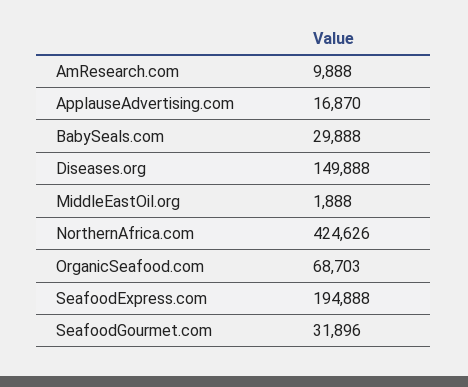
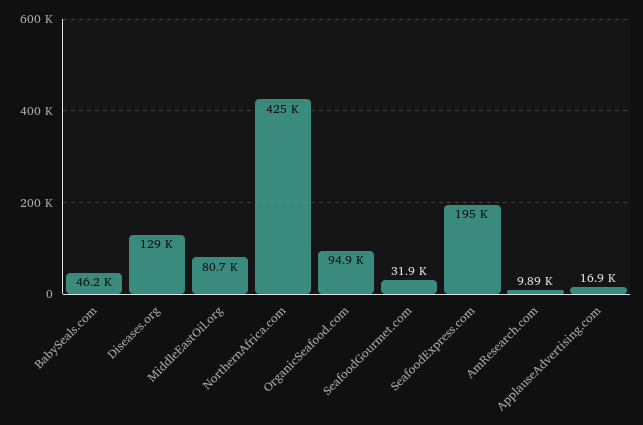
  {
    "AmResearch.com": 9888,
    "ApplauseAdvertising.com": 16870,
-   "BabySeals.com": 29888,
+   "BabySeals.com": 46200,
-   "Diseases.org": 149888,
+   "Diseases.org": 129000,
-   "MiddleEastOil.org": 1888,
+   "MiddleEastOil.org": 80700,
    "NorthernAfrica.com": 424626,
-   "OrganicSeafood.com": 68703,
+   "OrganicSeafood.com": 94900,
    "SeafoodExpress.com": 194888,
    "SeafoodGourmet.com": 31896
  }

